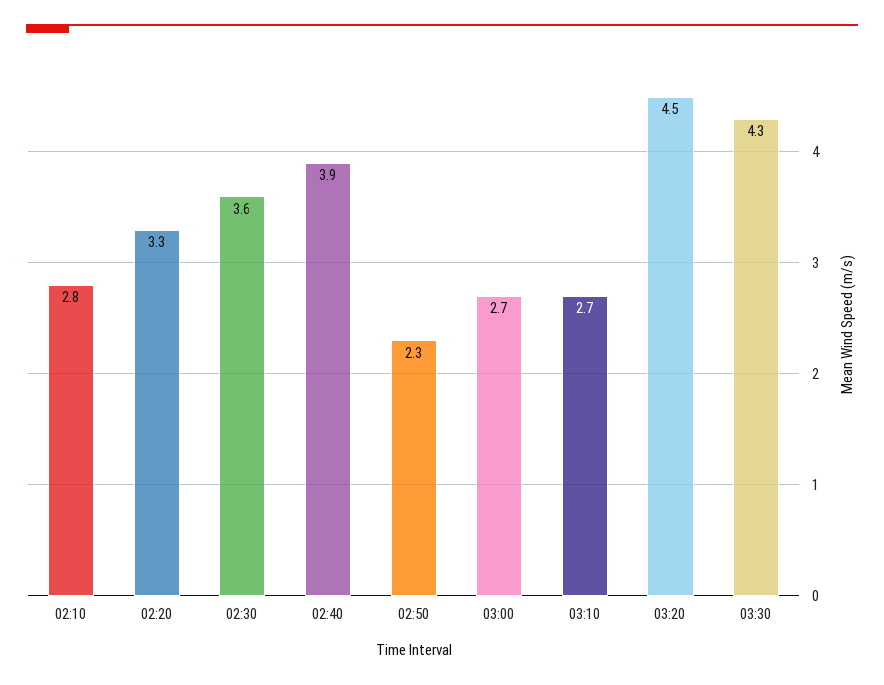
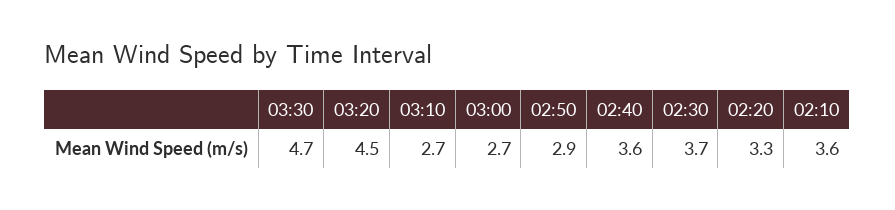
  {
-   "02:10": 2.8,
+   "02:10": 3.6,
    "02:20": 3.3,
-   "02:30": 3.6,
+   "02:30": 3.7,
-   "02:40": 3.9,
+   "02:40": 3.6,
-   "02:50": 2.3,
+   "02:50": 2.9,
    "03:00": 2.7,
    "03:10": 2.7,
    "03:20": 4.5,
-   "03:30": 4.3
+   "03:30": 4.7
  }

